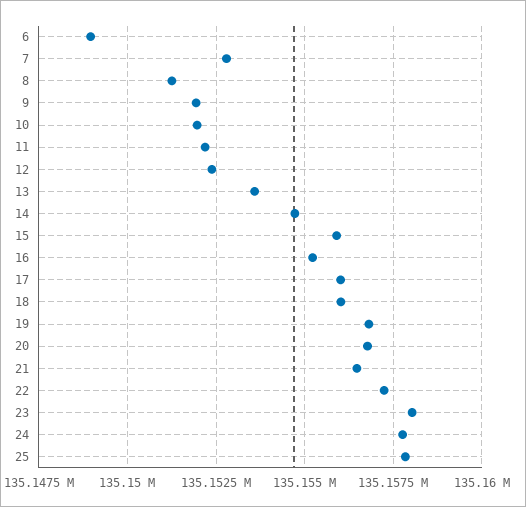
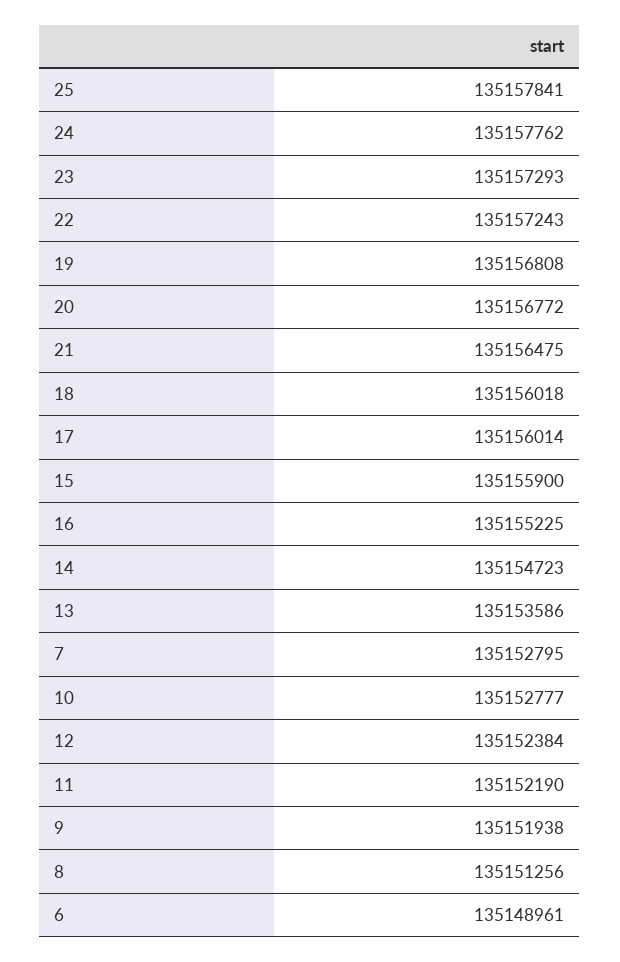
  {
    "6": 135148961,
    "7": 135152795,
    "8": 135151256,
    "9": 135151938,
-   "10": 135152000,
+   "10": 135152777,
    "11": 135152190,
    "12": 135152384,
    "13": 135153586,
    "14": 135154723,
    "15": 135155900,
    "16": 135155225,
    "17": 135156014,
    "18": 135156018,
    "19": 135156808,
    "20": 135156772,
    "21": 135156475,
    "22": 135157243,
-   "23": 135158000,
+   "23": 135157293,
    "24": 135157762,
    "25": 135157841
  }

